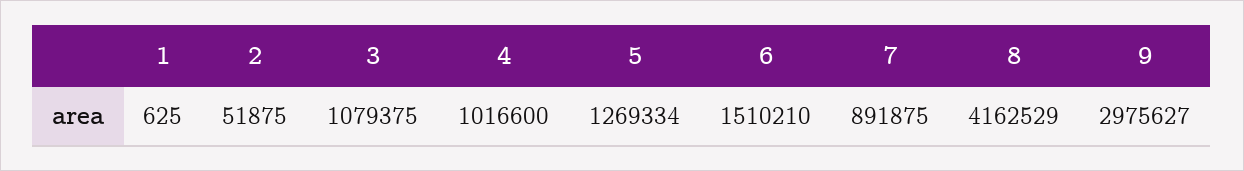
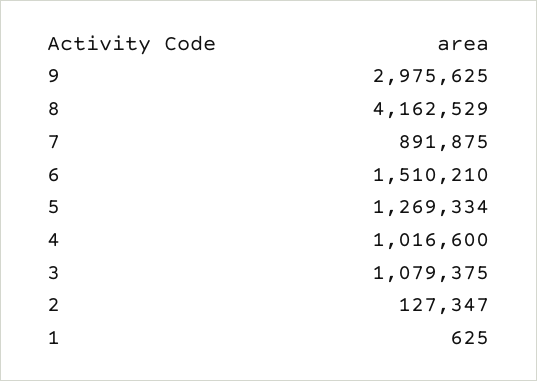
  {
    "1": 625,
-   "2": 51875,
+   "2": 127347,
    "3": 1079375,
    "4": 1016600,
    "5": 1269334,
    "6": 1510210,
    "7": 891875,
    "8": 4162529,
-   "9": 2975627
+   "9": 2975625
  }

